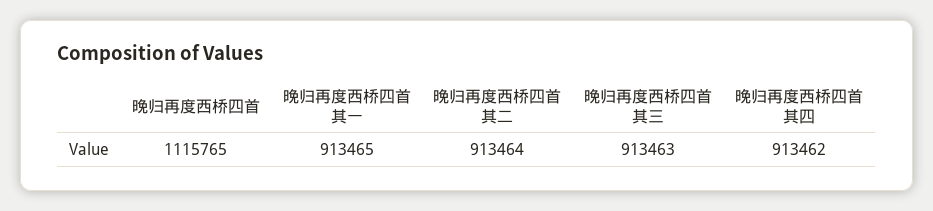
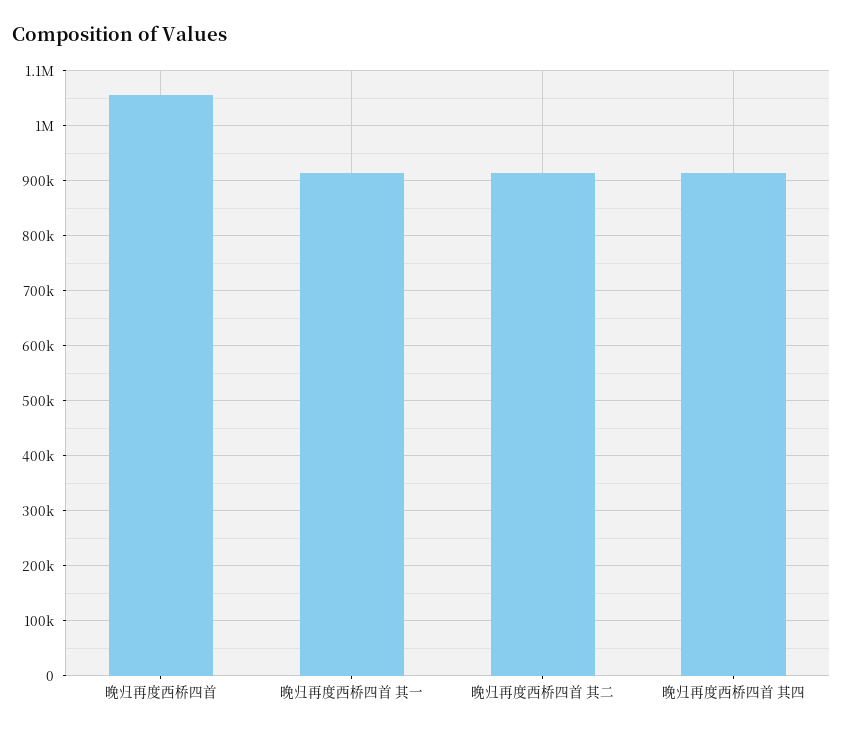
  {
-   "晚归再度西桥四首": 1115765,
+   "晚归再度西桥四首": 1060000,
    "晚归再度西桥四首 其一": 913465,
    "晚归再度西桥四首 其二": 913464,
-   "晚归再度西桥四首 其三": 913463,
    "晚归再度西桥四首 其四": 913462
  }

